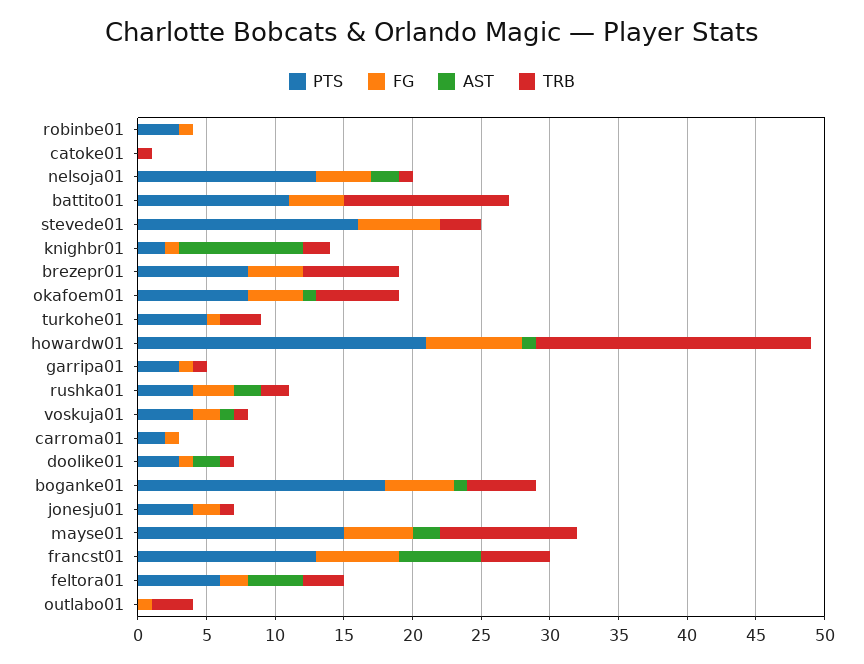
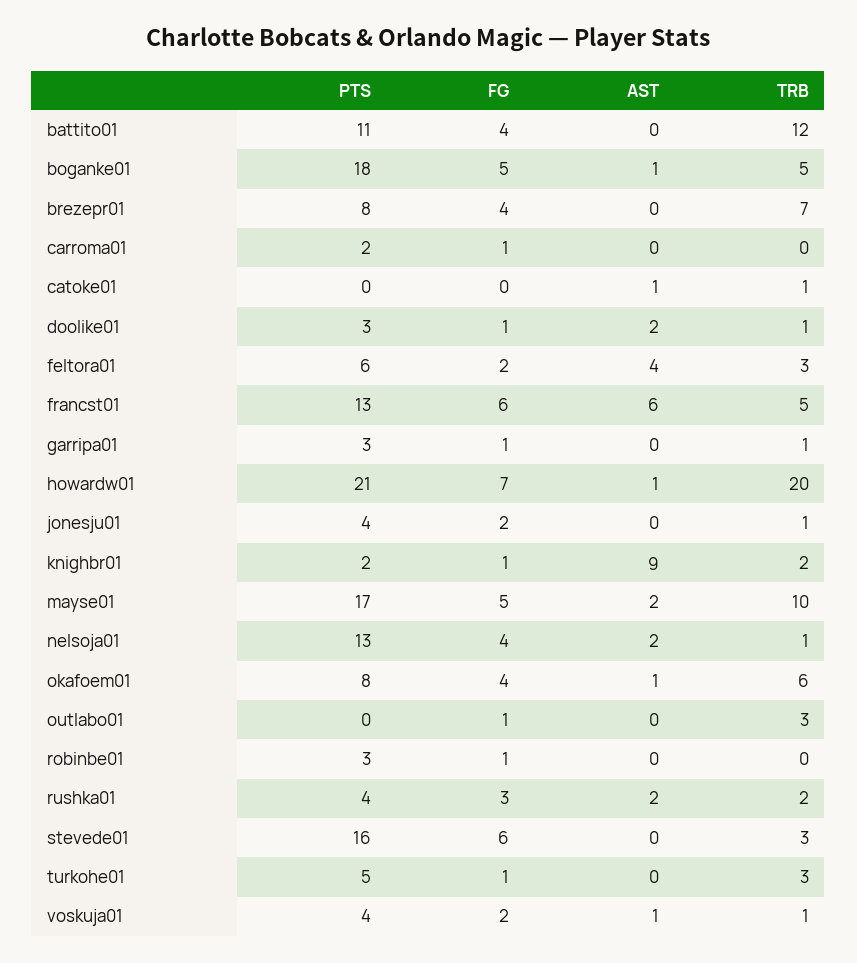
  {
    "PTS": {
      "robinbe01": 3,
      "catoke01": 0,
      "nelsoja01": 13,
      "battito01": 11,
      "stevede01": 16,
      "knighbr01": 2,
      "brezepr01": 8,
      "okafoem01": 8,
      "turkohe01": 5,
      "howardw01": 21,
      "garripa01": 3,
      "rushka01": 4,
      "voskuja01": 4,
      "carroma01": 2,
      "doolike01": 3,
      "boganke01": 18,
      "jonesju01": 4,
-     "mayse01": 15,
+     "mayse01": 17,
      "francst01": 13,
      "feltora01": 6,
      "outlabo01": 0
    },
    "FG": {
      "robinbe01": 1,
      "catoke01": 0,
      "nelsoja01": 4,
      "battito01": 4,
      "stevede01": 6,
      "knighbr01": 1,
      "brezepr01": 4,
      "okafoem01": 4,
      "turkohe01": 1,
      "howardw01": 7,
      "garripa01": 1,
      "rushka01": 3,
      "voskuja01": 2,
      "carroma01": 1,
      "doolike01": 1,
      "boganke01": 5,
      "jonesju01": 2,
      "mayse01": 5,
      "francst01": 6,
      "feltora01": 2,
      "outlabo01": 1
    },
    "AST": {
      "robinbe01": 0,
-     "catoke01": 0,
+     "catoke01": 1,
      "nelsoja01": 2,
      "battito01": 0,
      "stevede01": 0,
      "knighbr01": 9,
      "brezepr01": 0,
      "okafoem01": 1,
      "turkohe01": 0,
      "howardw01": 1,
      "garripa01": 0,
      "rushka01": 2,
      "voskuja01": 1,
      "carroma01": 0,
      "doolike01": 2,
      "boganke01": 1,
      "jonesju01": 0,
      "mayse01": 2,
      "francst01": 6,
      "feltora01": 4,
      "outlabo01": 0
    },
    "TRB": {
      "robinbe01": 0,
      "catoke01": 1,
      "nelsoja01": 1,
      "battito01": 12,
      "stevede01": 3,
      "knighbr01": 2,
      "brezepr01": 7,
      "okafoem01": 6,
      "turkohe01": 3,
      "howardw01": 20,
      "garripa01": 1,
      "rushka01": 2,
      "voskuja01": 1,
      "carroma01": 0,
      "doolike01": 1,
      "boganke01": 5,
      "jonesju01": 1,
      "mayse01": 10,
      "francst01": 5,
      "feltora01": 3,
      "outlabo01": 3
    }
  }

